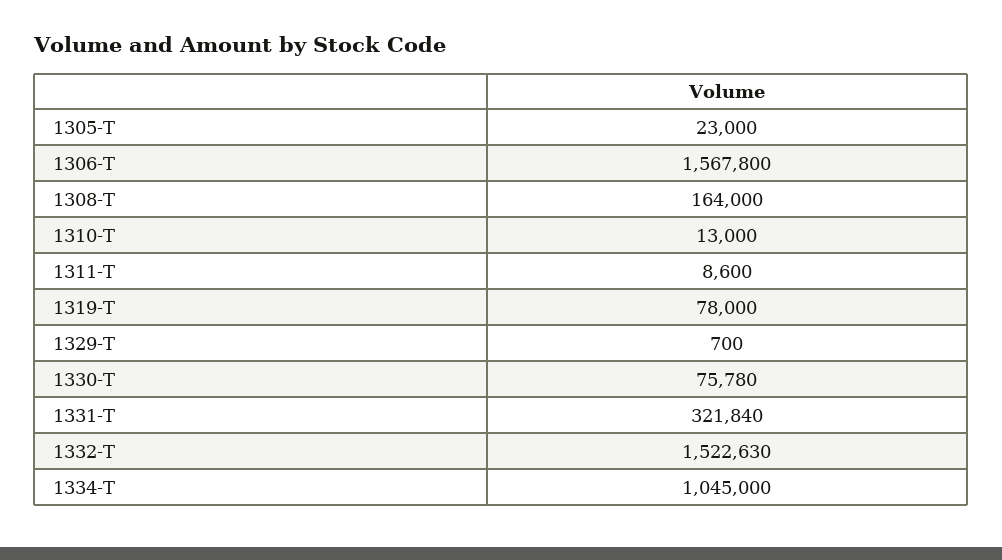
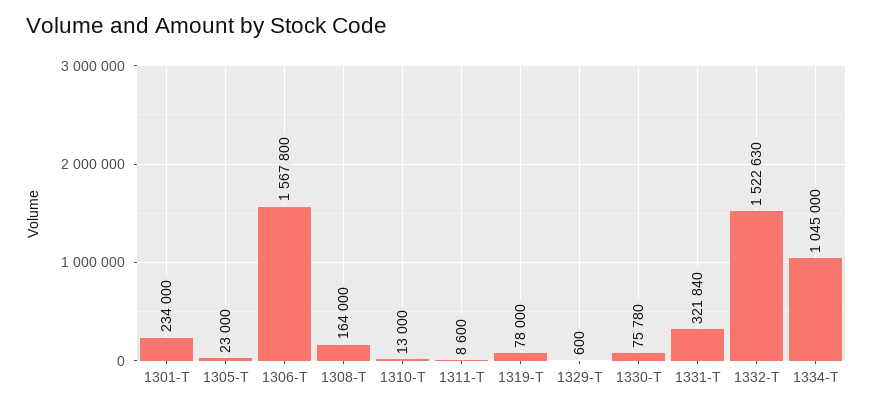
  {
    "1305-T": 23000,
    "1306-T": 1567800,
    "1308-T": 164000,
    "1310-T": 13000,
    "1311-T": 8600,
    "1319-T": 78000,
-   "1329-T": 700,
+   "1329-T": 600,
    "1330-T": 75780,
    "1331-T": 321840,
    "1332-T": 1522630,
-   "1334-T": 1045000
+   "1334-T": 1045000,
+   "1301-T": 234000
  }

